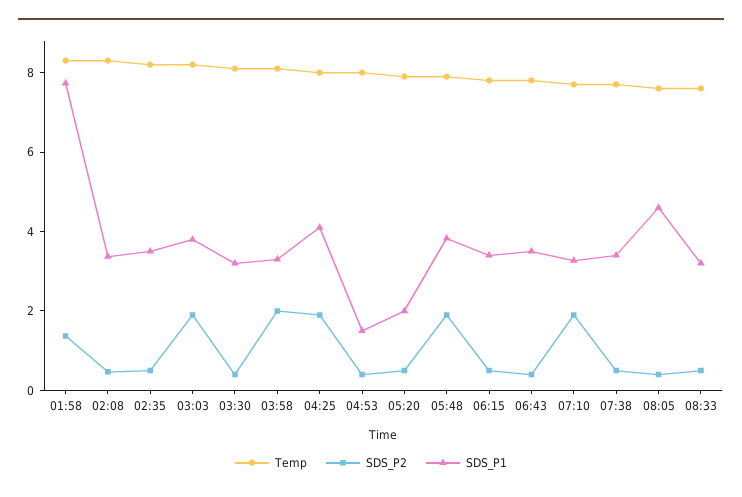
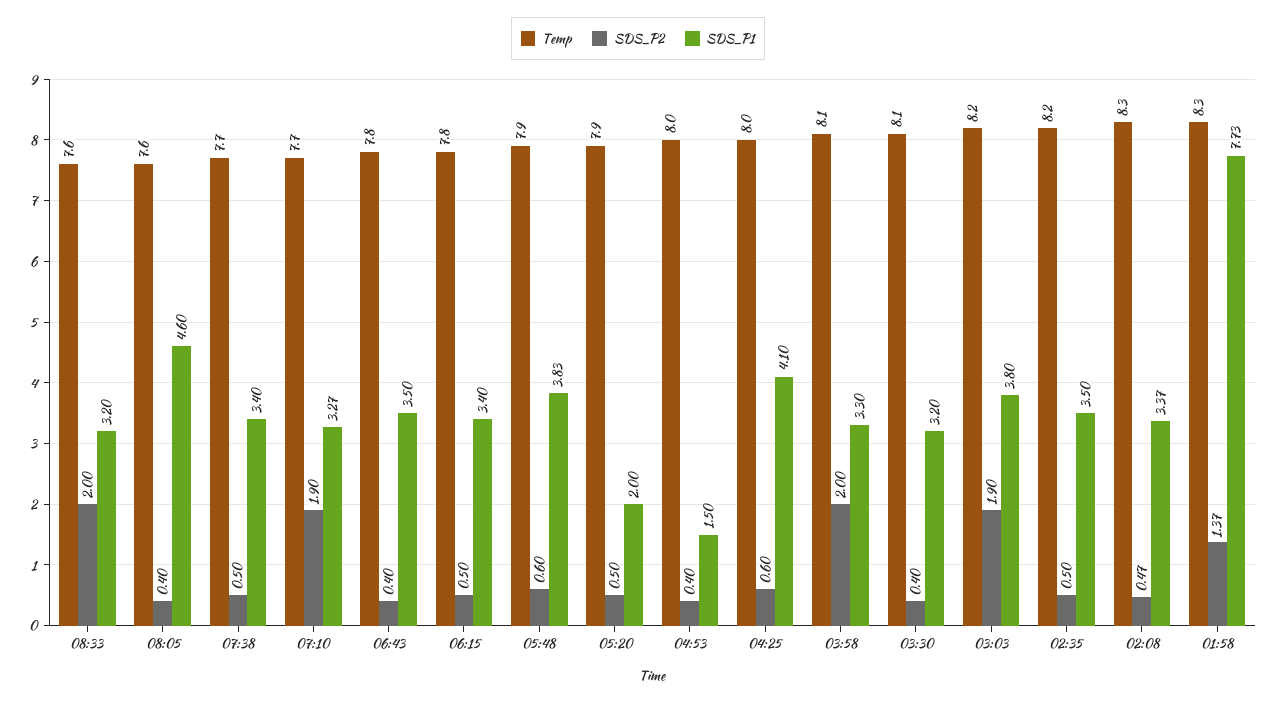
  {
    "Temp": {
      "01:58": 8.3,
      "02:08": 8.3,
      "02:35": 8.2,
      "03:03": 8.2,
      "03:30": 8.1,
      "03:58": 8.1,
      "04:25": 8,
      "04:53": 8,
      "05:20": 7.9,
      "05:48": 7.9,
      "06:15": 7.8,
      "06:43": 7.8,
      "07:10": 7.7,
      "07:38": 7.7,
      "08:05": 7.6,
      "08:33": 7.6
    },
    "SDS_P2": {
      "01:58": 1.37,
      "02:08": 0.47,
      "02:35": 0.5,
      "03:03": 1.9,
      "03:30": 0.4,
      "03:58": 2,
-     "04:25": 2,
+     "04:25": 0.6,
      "04:53": 0.4,
      "05:20": 0.5,
-     "05:48": 2,
+     "05:48": 0.6,
      "06:15": 0.5,
      "06:43": 0.4,
      "07:10": 1.9,
      "07:38": 0.5,
      "08:05": 0.4,
-     "08:33": 0.5
+     "08:33": 2
    },
    "SDS_P1": {
      "01:58": 7.73,
      "02:08": 3.37,
      "02:35": 3.5,
      "03:03": 3.8,
      "03:30": 3.2,
      "03:58": 3.3,
      "04:25": 4.1,
      "04:53": 1.5,
      "05:20": 2,
      "05:48": 3.83,
      "06:15": 3.4,
      "06:43": 3.5,
      "07:10": 3.27,
      "07:38": 3.4,
      "08:05": 4.6,
      "08:33": 3.2
    }
  }

